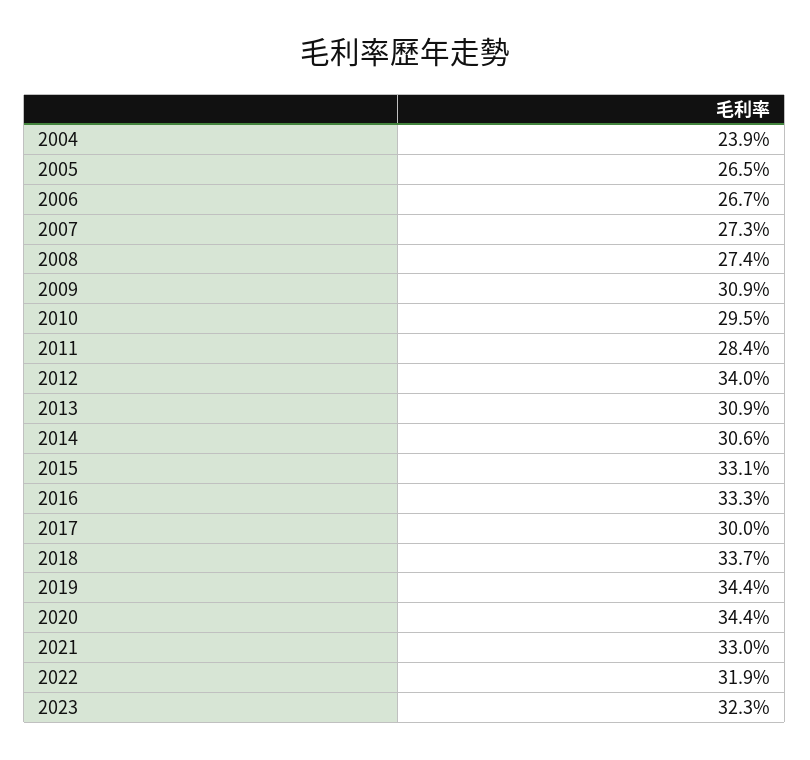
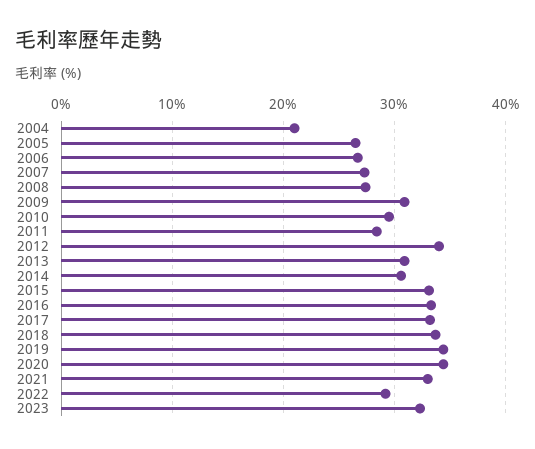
  {
-   "2004": 23.9,
+   "2004": 21,
    "2005": 26.5,
    "2006": 26.7,
    "2007": 27.3,
    "2008": 27.4,
    "2009": 30.9,
    "2010": 29.5,
    "2011": 28.4,
    "2012": 34,
    "2013": 30.9,
    "2014": 30.6,
    "2015": 33.1,
    "2016": 33.3,
-   "2017": 30,
+   "2017": 33,
    "2018": 33.7,
    "2019": 34.4,
    "2020": 34.4,
    "2021": 33,
-   "2022": 31.9,
+   "2022": 29,
    "2023": 32.3
  }

